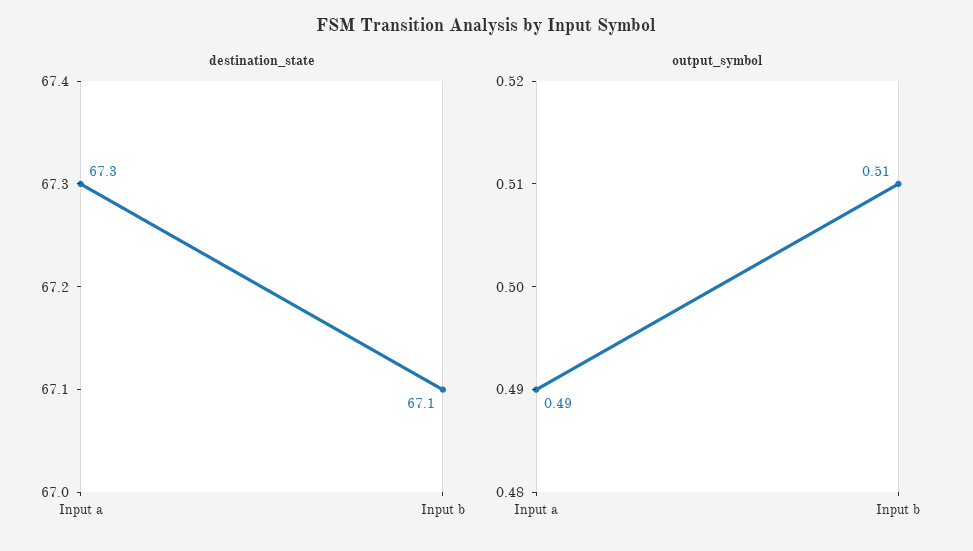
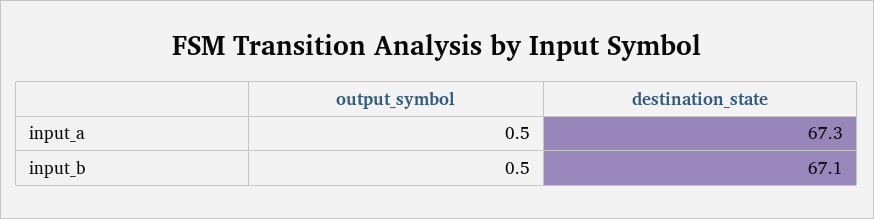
  {
    "destination_state": {
      "Input a": 67.3,
      "Input b": 67.1
    },
    "output_symbol": {
-     "Input a": 0.49,
+     "Input a": 0.5,
-     "Input b": 0.51
+     "Input b": 0.5
    }
  }

